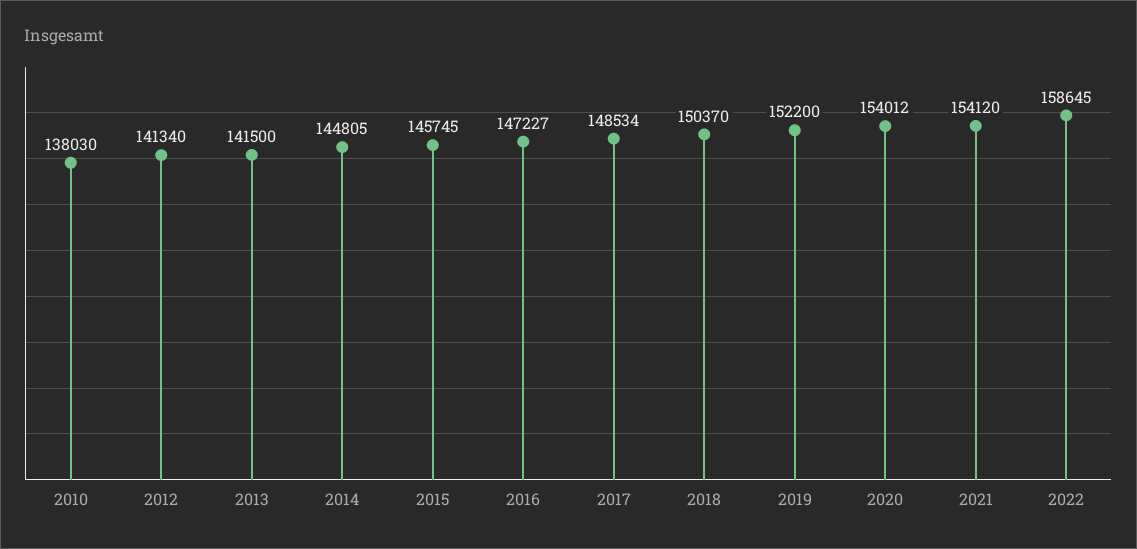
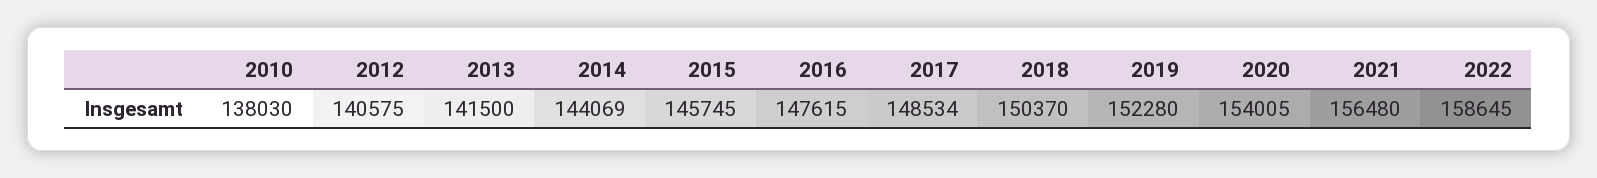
  {
    "2010": 138030,
-   "2012": 141340,
+   "2012": 140575,
    "2013": 141500,
-   "2014": 144805,
+   "2014": 144069,
    "2015": 145745,
-   "2016": 147227,
+   "2016": 147615,
    "2017": 148534,
    "2018": 150370,
-   "2019": 152200,
+   "2019": 152280,
-   "2020": 154012,
+   "2020": 154005,
-   "2021": 154120,
+   "2021": 156480,
    "2022": 158645
  }

